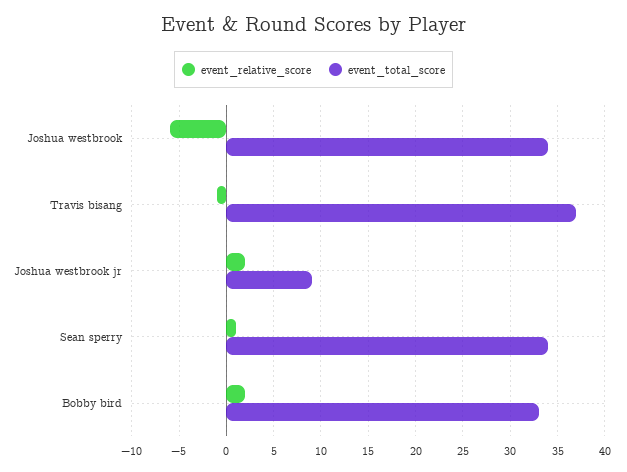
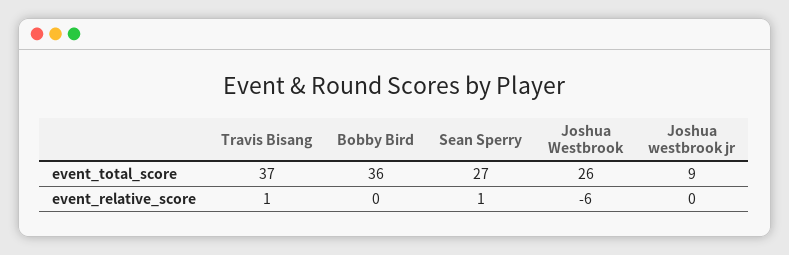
  {
    "event_relative_score": {
      "Joshua westbrook": -6,
-     "Travis bisang": -1,
+     "Travis bisang": 1,
-     "Joshua westbrook jr": 2,
+     "Joshua westbrook jr": 0,
      "Sean sperry": 1,
-     "Bobby bird": 2
+     "Bobby bird": 0
    },
    "event_total_score": {
-     "Joshua westbrook": 34,
+     "Joshua westbrook": 26,
      "Travis bisang": 37,
      "Joshua westbrook jr": 9,
-     "Sean sperry": 34,
+     "Sean sperry": 27,
-     "Bobby bird": 33
+     "Bobby bird": 36
    }
  }

